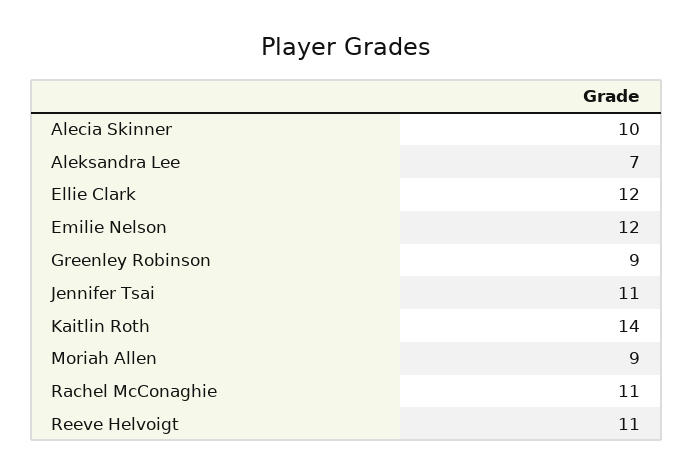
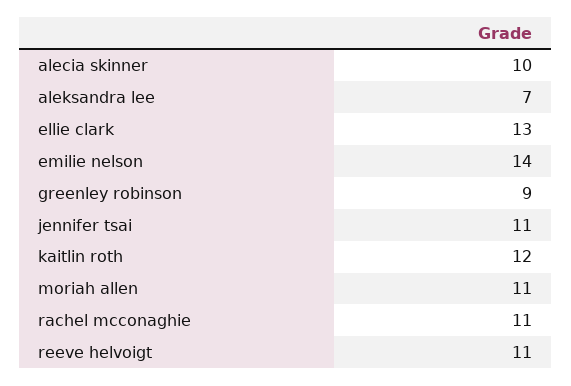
  {
    "Alecia Skinner": 10,
    "Aleksandra Lee": 7,
-   "Ellie Clark": 12,
+   "Ellie Clark": 13,
-   "Emilie Nelson": 12,
+   "Emilie Nelson": 14,
    "Greenley Robinson": 9,
    "Jennifer Tsai": 11,
-   "Kaitlin Roth": 14,
+   "Kaitlin Roth": 12,
-   "Moriah Allen": 9,
+   "Moriah Allen": 11,
    "Rachel McConaghie": 11,
    "Reeve Helvoigt": 11
  }

